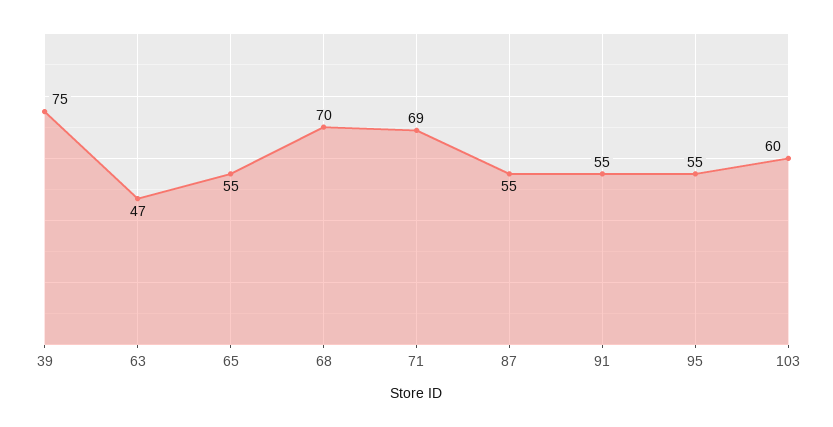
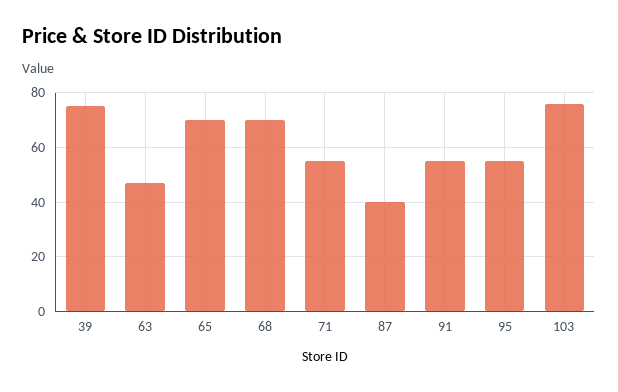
  {
    "39": 75,
    "63": 47,
-   "65": 55,
+   "65": 70,
    "68": 70,
-   "71": 69,
+   "71": 55,
-   "87": 55,
+   "87": 40,
    "91": 55,
    "95": 55,
-   "103": 60
+   "103": 75
  }

